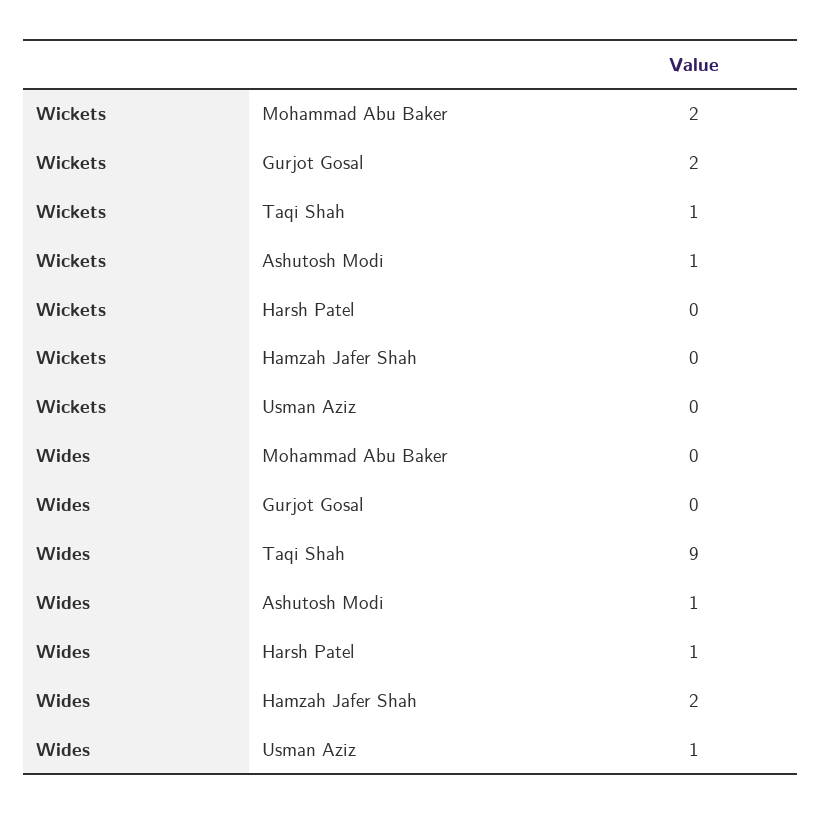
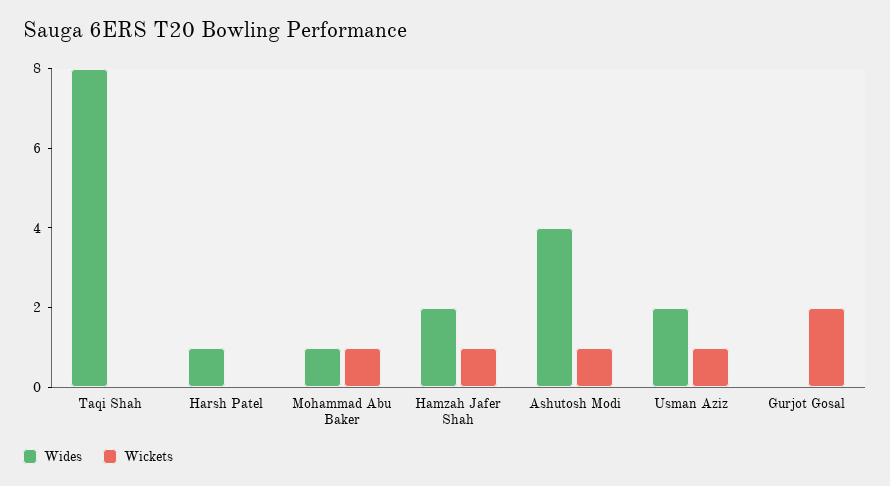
  {
    "Wickets": {
-     "Mohammad Abu Baker": 2,
+     "Mohammad Abu Baker": 1,
      "Gurjot Gosal": 2,
-     "Taqi Shah": 1,
+     "Taqi Shah": 0,
      "Ashutosh Modi": 1,
      "Harsh Patel": 0,
-     "Hamzah Jafer Shah": 0,
+     "Hamzah Jafer Shah": 1,
-     "Usman Aziz": 0
+     "Usman Aziz": 1
    },
    "Wides": {
-     "Mohammad Abu Baker": 0,
+     "Mohammad Abu Baker": 1,
      "Gurjot Gosal": 0,
-     "Taqi Shah": 9,
+     "Taqi Shah": 8,
-     "Ashutosh Modi": 1,
+     "Ashutosh Modi": 4,
      "Harsh Patel": 1,
      "Hamzah Jafer Shah": 2,
-     "Usman Aziz": 1
+     "Usman Aziz": 2
    }
  }

